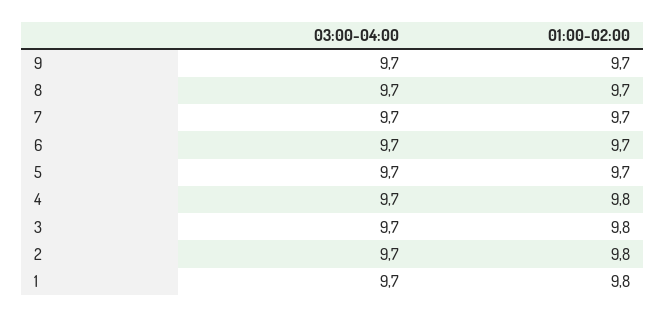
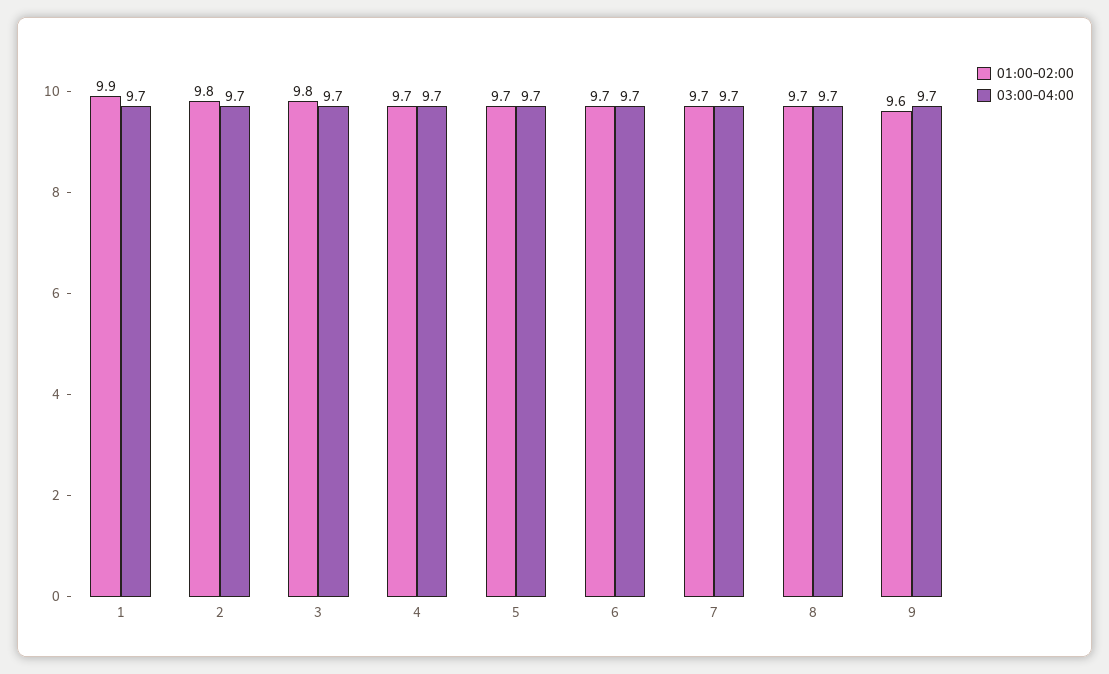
  {
    "03:00-04:00": {
      "9": 9.7,
      "8": 9.7,
      "7": 9.7,
      "6": 9.7,
      "5": 9.7,
      "4": 9.7,
      "3": 9.7,
      "2": 9.7,
      "1": 9.7
    },
    "01:00-02:00": {
-     "9": 9.7,
+     "9": 9.6,
      "8": 9.7,
      "7": 9.7,
      "6": 9.7,
      "5": 9.7,
-     "4": 9.8,
+     "4": 9.7,
      "3": 9.8,
      "2": 9.8,
-     "1": 9.8
+     "1": 9.9
    }
  }

